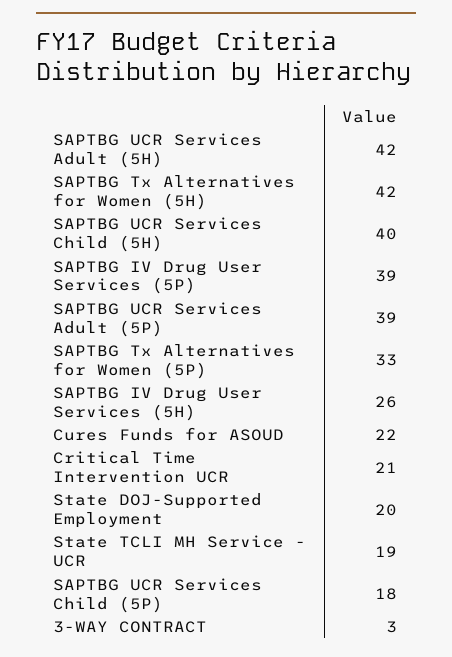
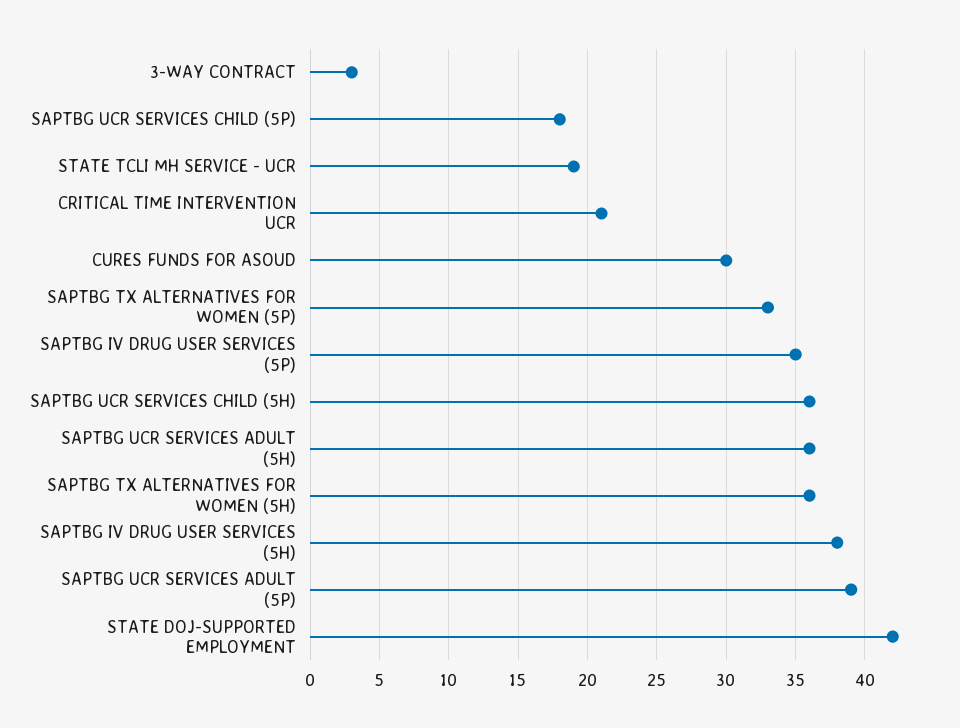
  {
-   "SAPTBG UCR Services Adult (5H)": 42,
+   "SAPTBG UCR Services Adult (5H)": 36,
-   "SAPTBG Tx Alternatives for Women (5H)": 42,
+   "SAPTBG Tx Alternatives for Women (5H)": 36,
-   "SAPTBG UCR Services Child (5H)": 40,
+   "SAPTBG UCR Services Child (5H)": 36,
-   "SAPTBG IV Drug User Services (5P)": 39,
+   "SAPTBG IV Drug User Services (5P)": 35,
    "SAPTBG UCR Services Adult (5P)": 39,
    "SAPTBG Tx Alternatives for Women (5P)": 33,
-   "SAPTBG IV Drug User Services (5H)": 26,
+   "SAPTBG IV Drug User Services (5H)": 38,
-   "Cures Funds for ASOUD": 22,
+   "Cures Funds for ASOUD": 30,
    "Critical Time Intervention UCR": 21,
-   "State DOJ-Supported Employment": 20,
+   "State DOJ-Supported Employment": 42,
    "State TCLI MH Service - UCR": 19,
    "SAPTBG UCR Services Child (5P)": 18,
    "3-WAY CONTRACT": 3
  }

